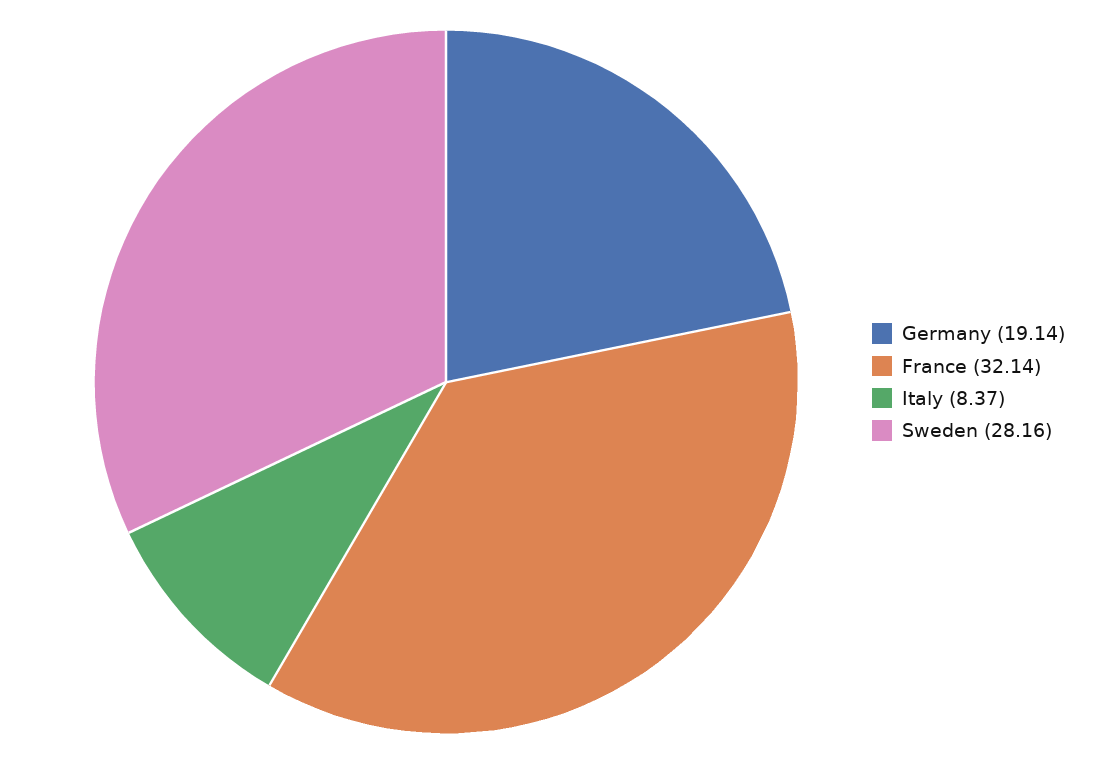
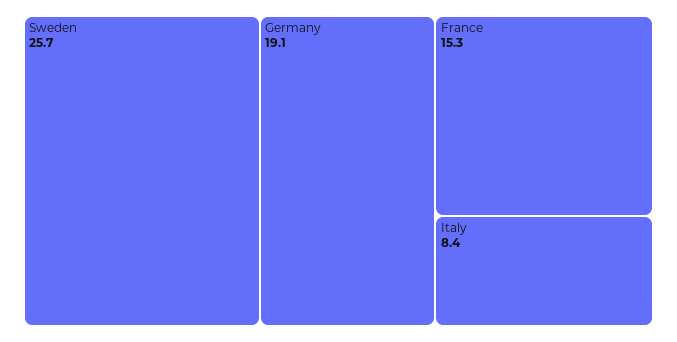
  {
    "Germany": 19.14,
-   "France": 32.14,
+   "France": 15.3,
    "Italy": 8.37,
-   "Sweden": 28.16
+   "Sweden": 25.7
  }

